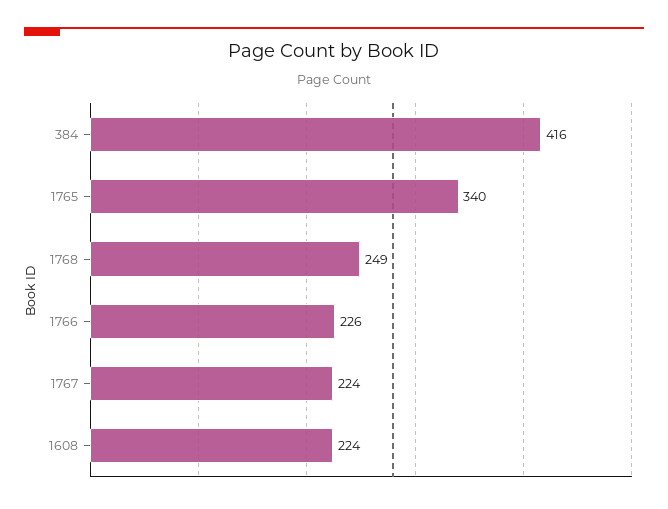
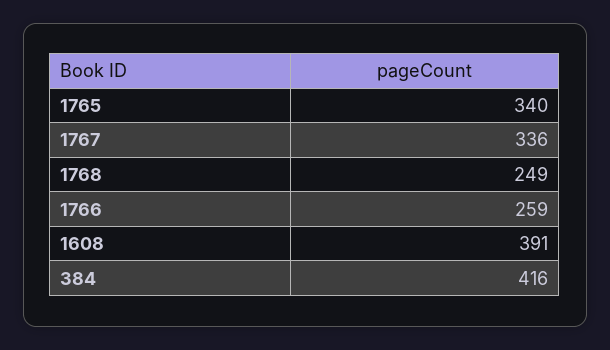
  {
    "384": 416,
    "1765": 340,
    "1768": 249,
-   "1766": 226,
+   "1766": 259,
-   "1767": 224,
+   "1767": 336,
-   "1608": 224
+   "1608": 391
  }

